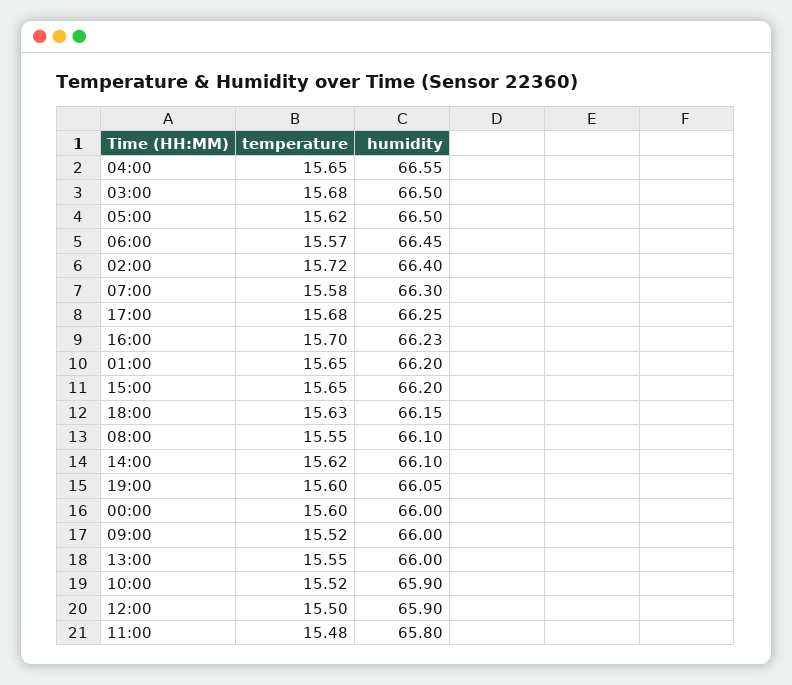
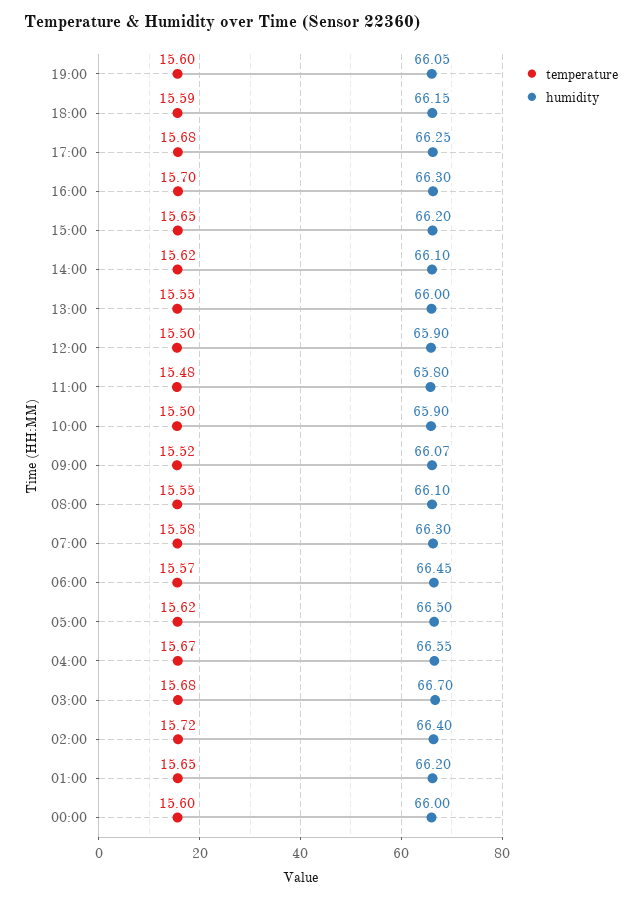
  {
    "temperature": {
-     "04:00": 15.65,
+     "04:00": 15.67,
      "03:00": 15.68,
      "05:00": 15.62,
      "06:00": 15.57,
      "02:00": 15.72,
      "07:00": 15.58,
      "17:00": 15.68,
      "16:00": 15.7,
      "01:00": 15.65,
      "15:00": 15.65,
-     "18:00": 15.63,
+     "18:00": 15.59,
      "08:00": 15.55,
      "14:00": 15.62,
      "19:00": 15.6,
      "00:00": 15.6,
      "09:00": 15.52,
      "13:00": 15.55,
-     "10:00": 15.52,
+     "10:00": 15.5,
      "12:00": 15.5,
      "11:00": 15.48
    },
    "humidity": {
      "04:00": 66.55,
-     "03:00": 66.5,
+     "03:00": 66.7,
      "05:00": 66.5,
      "06:00": 66.45,
      "02:00": 66.4,
      "07:00": 66.3,
      "17:00": 66.25,
-     "16:00": 66.23,
+     "16:00": 66.3,
      "01:00": 66.2,
      "15:00": 66.2,
      "18:00": 66.15,
      "08:00": 66.1,
      "14:00": 66.1,
      "19:00": 66.05,
      "00:00": 66,
-     "09:00": 66,
+     "09:00": 66.07,
      "13:00": 66,
      "10:00": 65.9,
      "12:00": 65.9,
      "11:00": 65.8
    }
  }

